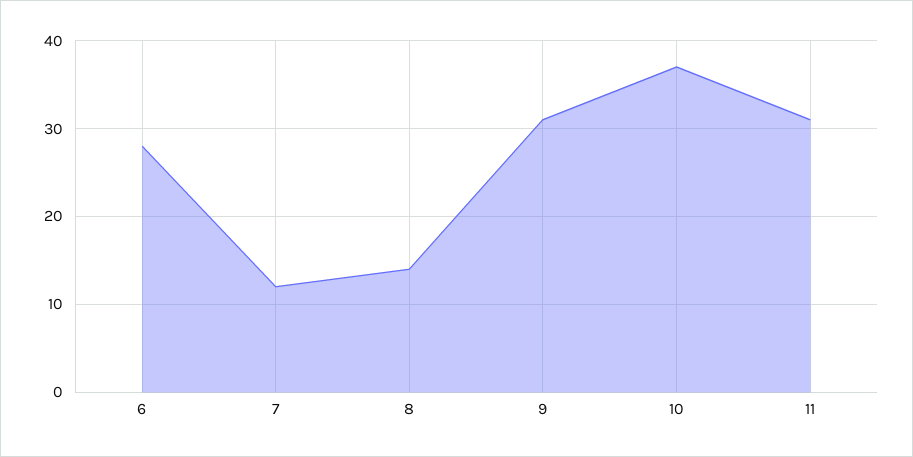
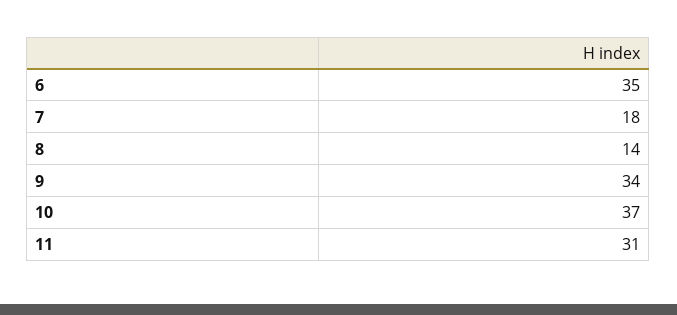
  {
-   "6": 28,
+   "6": 35,
-   "7": 12,
+   "7": 18,
    "8": 14,
-   "9": 31,
+   "9": 34,
    "10": 37,
    "11": 31
  }

